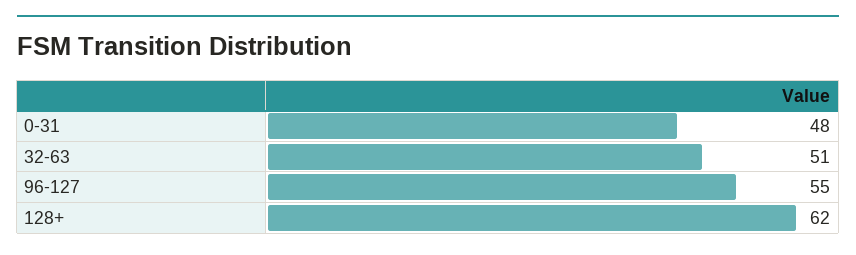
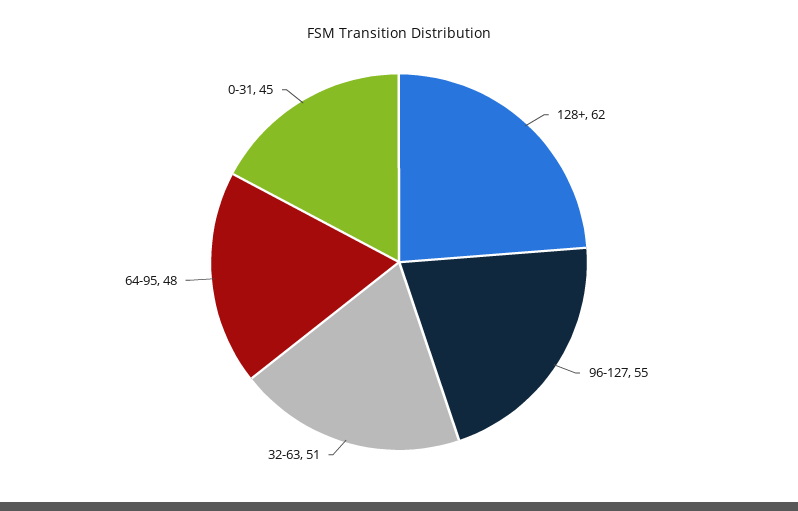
  {
-   "0-31": 48,
+   "0-31": 45,
    "32-63": 51,
    "96-127": 55,
-   "128+": 62
+   "128+": 62,
+   "64-95": 48
  }

